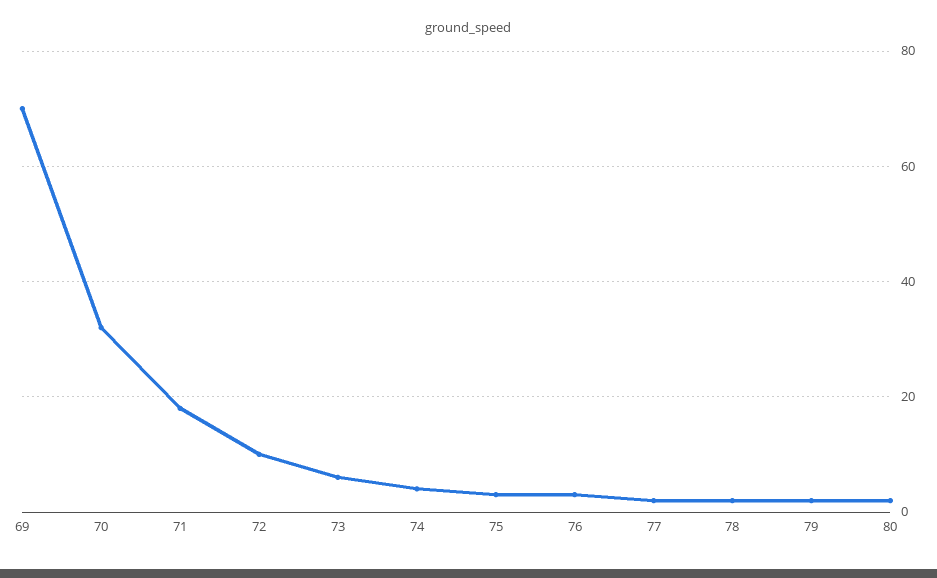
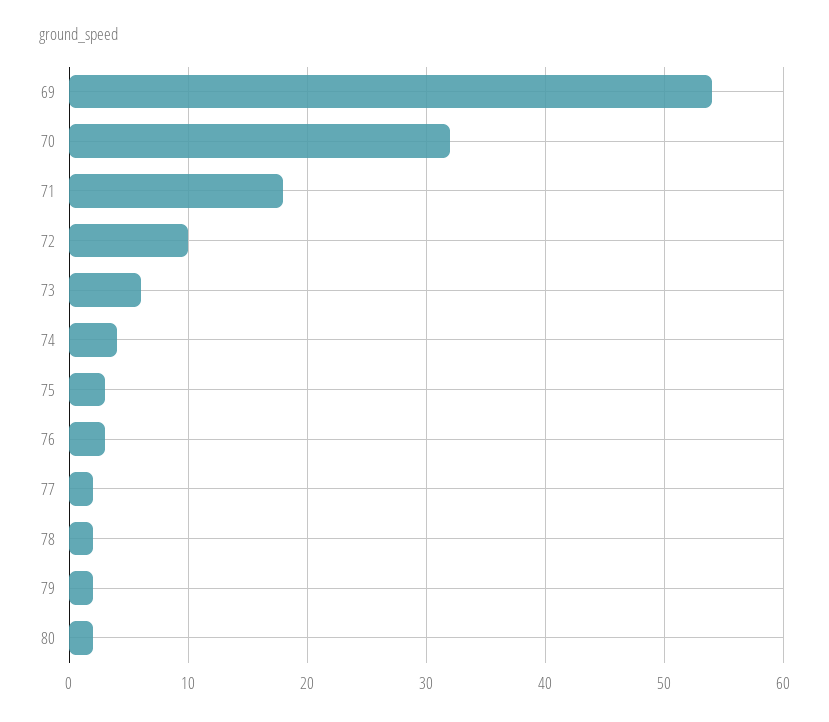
  {
-   "69": 70,
+   "69": 54,
    "70": 32,
    "71": 18,
    "72": 10,
    "73": 6,
    "74": 4,
    "75": 3,
    "76": 3,
    "77": 2,
    "78": 2,
    "79": 2,
    "80": 2
  }

